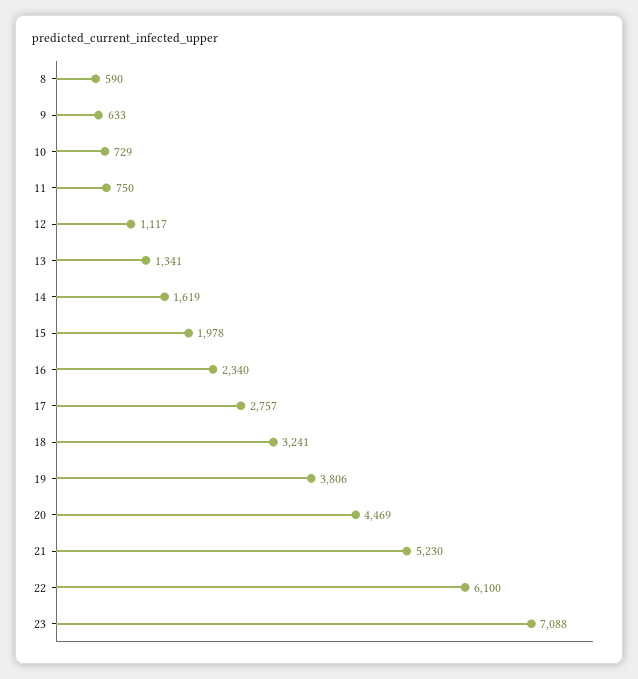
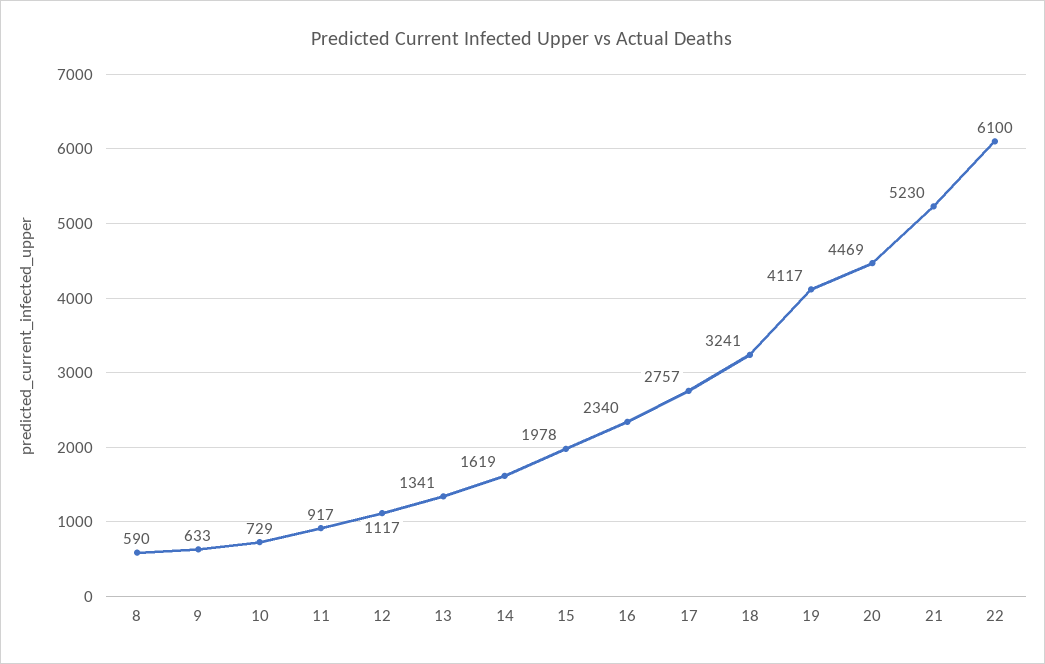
  {
    "8": 590,
    "9": 633,
    "10": 729,
-   "11": 750,
+   "11": 917,
    "12": 1117,
    "13": 1341,
    "14": 1619,
    "15": 1978,
    "16": 2340,
    "17": 2757,
    "18": 3241,
-   "19": 3806,
+   "19": 4117,
    "20": 4469,
    "21": 5230,
-   "22": 6100,
+   "22": 6100
-   "23": 7088
  }

